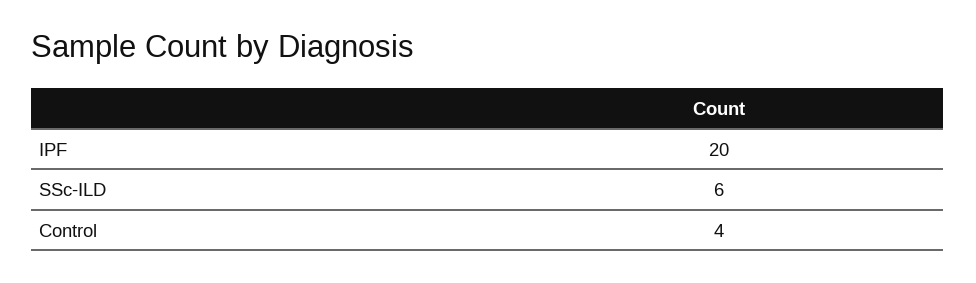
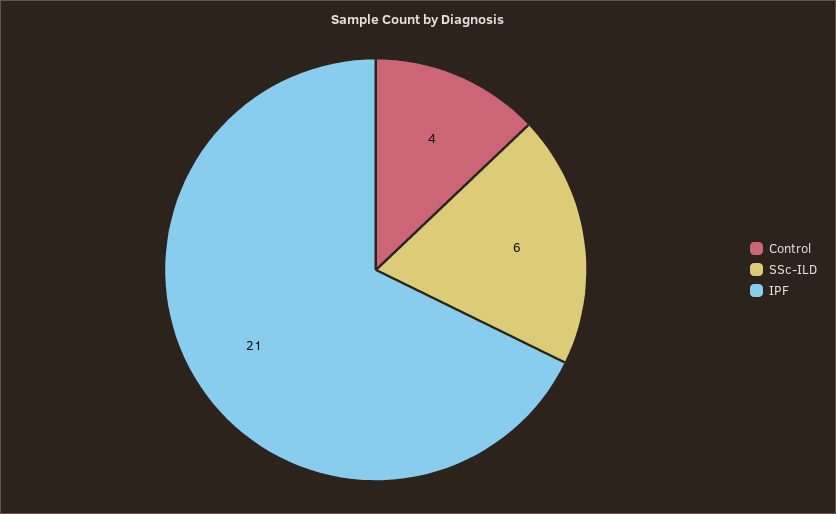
  {
-   "IPF": 20,
+   "IPF": 21,
    "SSc-ILD": 6,
    "Control": 4
  }

